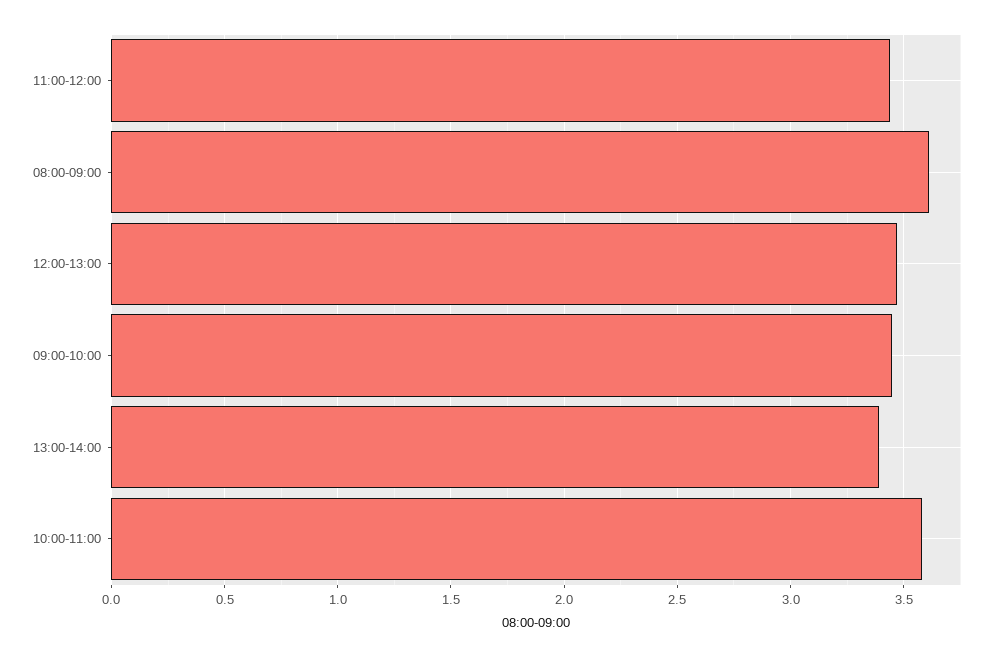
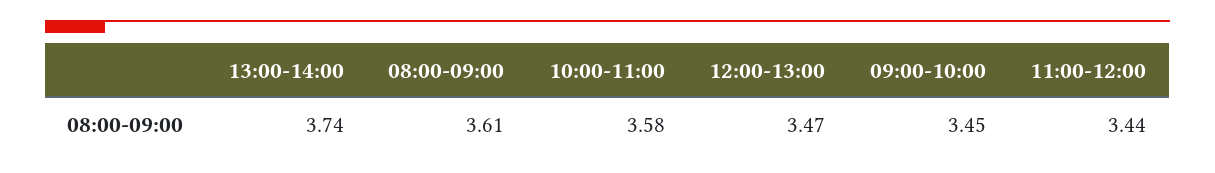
  {
    "11:00-12:00": 3.44,
    "08:00-09:00": 3.61,
    "12:00-13:00": 3.47,
    "09:00-10:00": 3.45,
-   "13:00-14:00": 3.4,
+   "13:00-14:00": 3.74,
    "10:00-11:00": 3.58
  }

